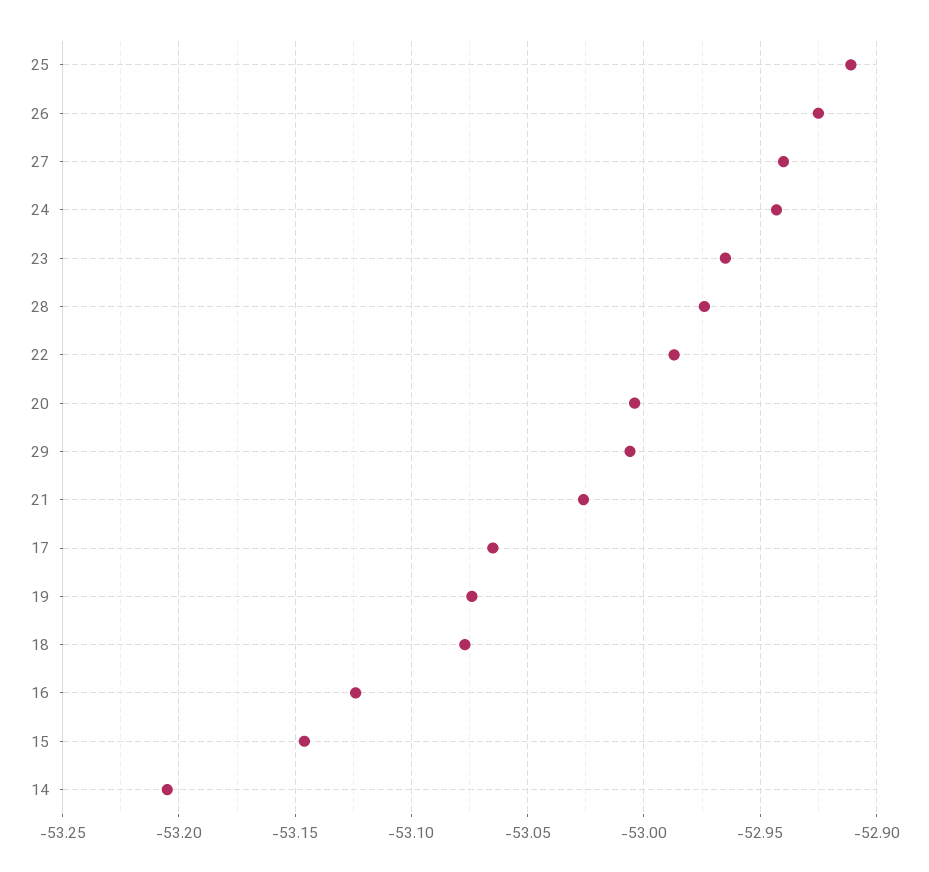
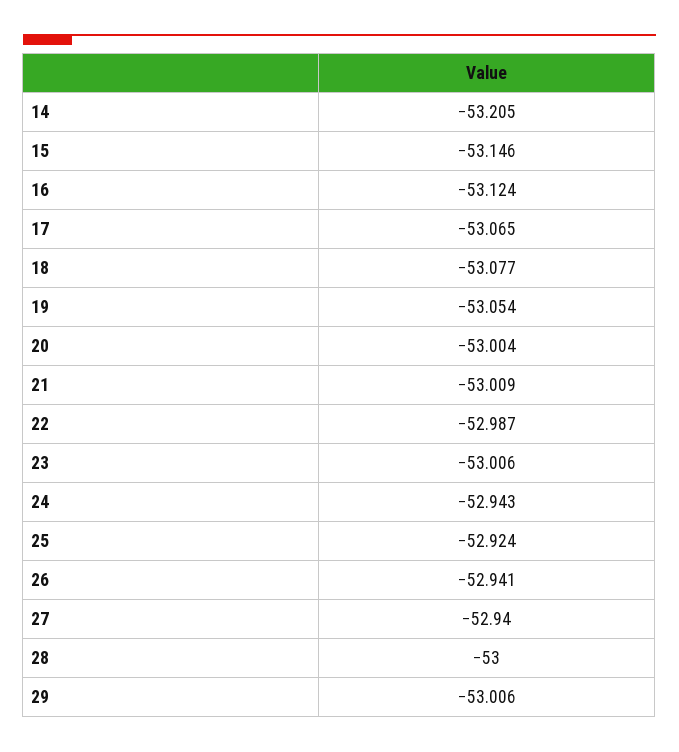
  {
-   "25": -52.91,
+   "25": -52.924,
-   "26": -52.925,
+   "26": -52.941,
    "27": -52.94,
    "24": -52.943,
-   "23": -52.965,
+   "23": -53.006,
-   "28": -52.975,
+   "28": -53,
    "22": -52.987,
    "20": -53.004,
    "29": -53.006,
-   "21": -53.025,
+   "21": -53.009,
    "17": -53.065,
-   "19": -53.075,
+   "19": -53.054,
    "18": -53.077,
    "16": -53.124,
    "15": -53.146,
    "14": -53.205
  }

